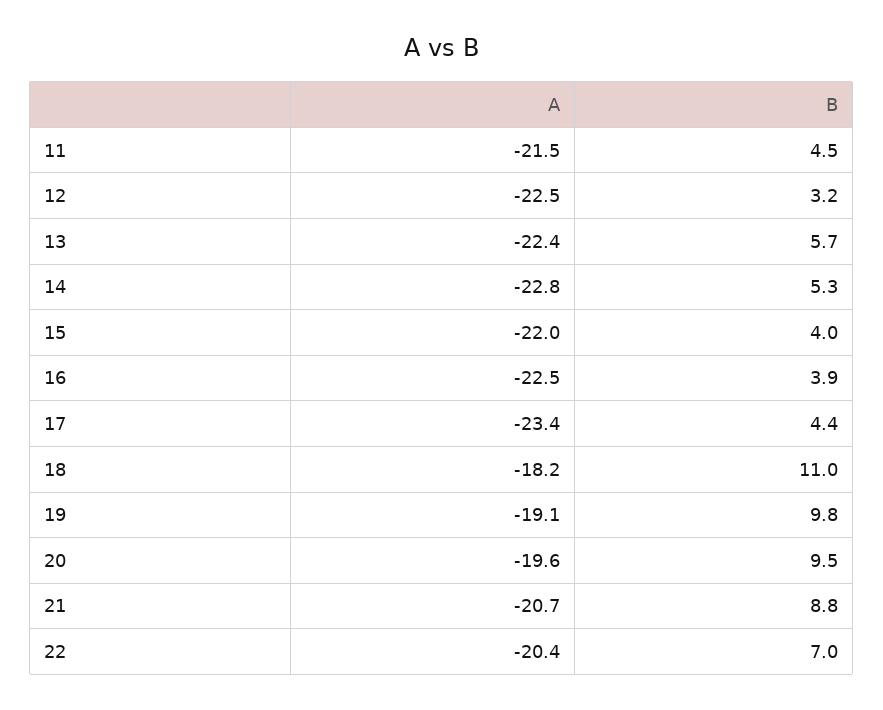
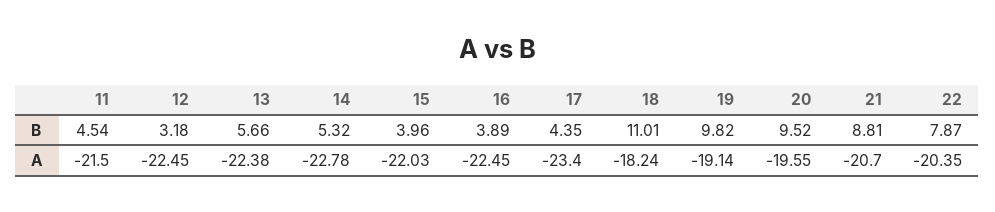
  {
    "A": {
      "11": -21.5,
      "12": -22.45,
      "13": -22.38,
      "14": -22.78,
      "15": -22.03,
      "16": -22.45,
      "17": -23.4,
      "18": -18.24,
      "19": -19.14,
      "20": -19.55,
      "21": -20.7,
      "22": -20.35
    },
    "B": {
      "11": 4.54,
      "12": 3.18,
      "13": 5.66,
      "14": 5.32,
      "15": 3.96,
      "16": 3.89,
      "17": 4.35,
      "18": 11.01,
      "19": 9.82,
      "20": 9.52,
      "21": 8.81,
-     "22": 7
+     "22": 7.87
    }
  }

